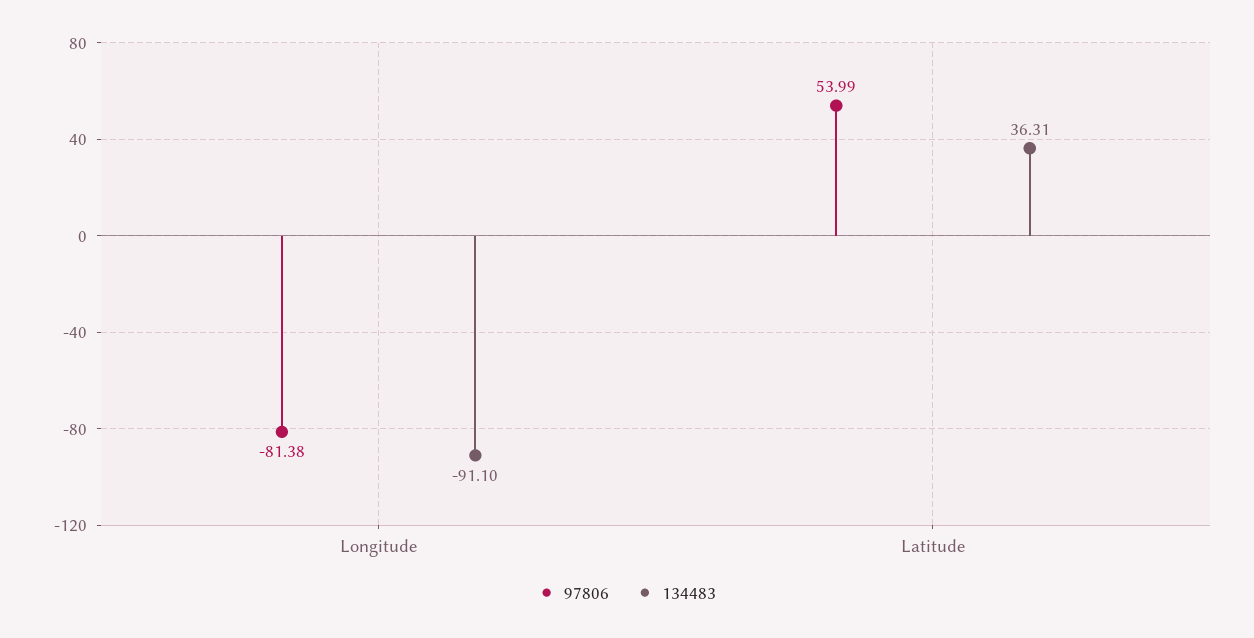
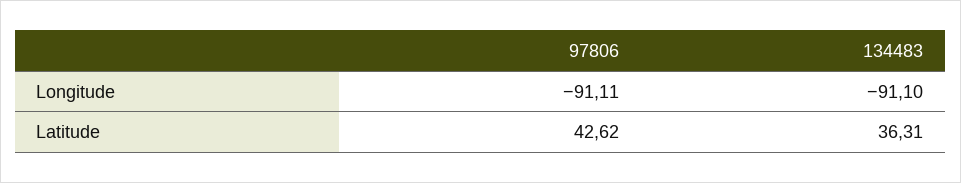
  {
    "97806": {
-     "Longitude": -81.38,
+     "Longitude": -91.11,
-     "Latitude": 53.99
+     "Latitude": 42.62
    },
    "134483": {
      "Longitude": -91.1,
      "Latitude": 36.31
    }
  }

